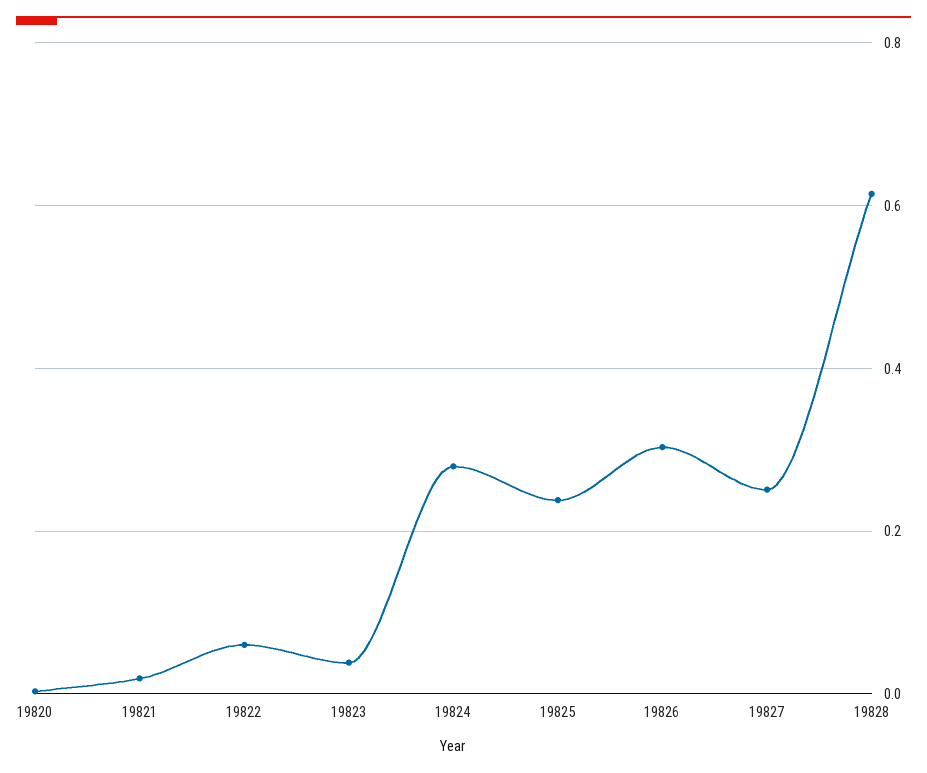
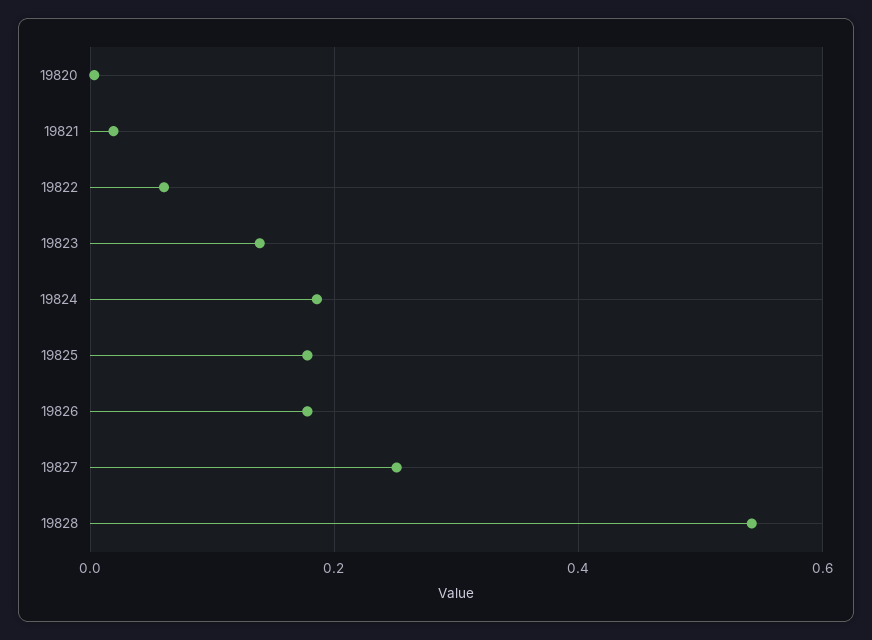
  {
    "19820": 0,
    "19821": 0.02,
    "19822": 0.06,
-   "19823": 0.04,
+   "19823": 0.14,
-   "19824": 0.28,
+   "19824": 0.18,
-   "19825": 0.24,
+   "19825": 0.18,
-   "19826": 0.3,
+   "19826": 0.18,
    "19827": 0.26,
-   "19828": 0.62
+   "19828": 0.54
  }

